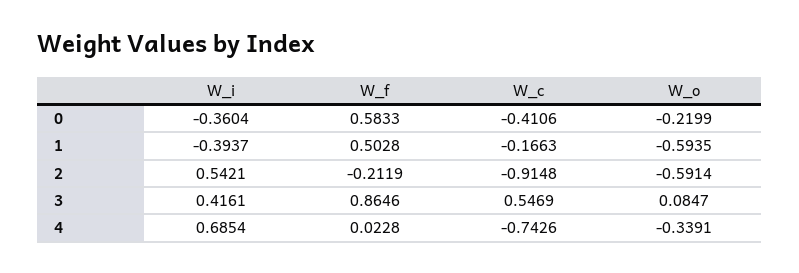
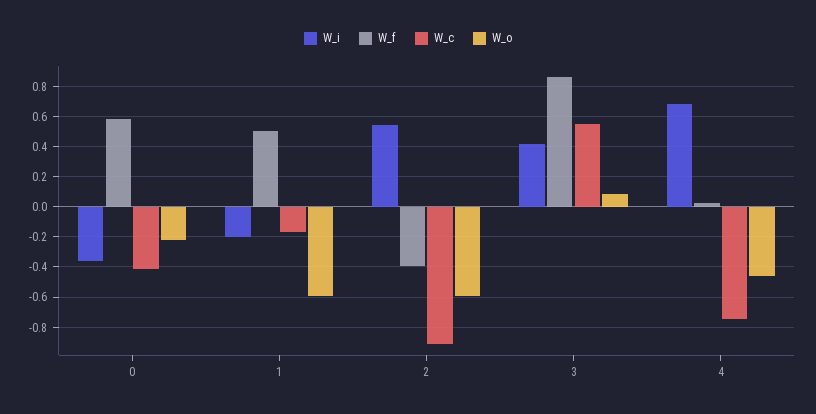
  {
    "W_i": {
      "0": -0.3604,
-     "1": -0.3937,
+     "1": -0.2,
      "2": 0.5421,
      "3": 0.4161,
      "4": 0.6854
    },
    "W_f": {
      "0": 0.5833,
      "1": 0.5028,
-     "2": -0.2119,
+     "2": -0.4,
      "3": 0.8646,
      "4": 0.0228
    },
    "W_c": {
      "0": -0.4106,
      "1": -0.1663,
      "2": -0.9148,
      "3": 0.5469,
      "4": -0.7426
    },
    "W_o": {
      "0": -0.2199,
      "1": -0.5935,
      "2": -0.5914,
      "3": 0.0847,
-     "4": -0.3391
+     "4": -0.45
    }
  }

